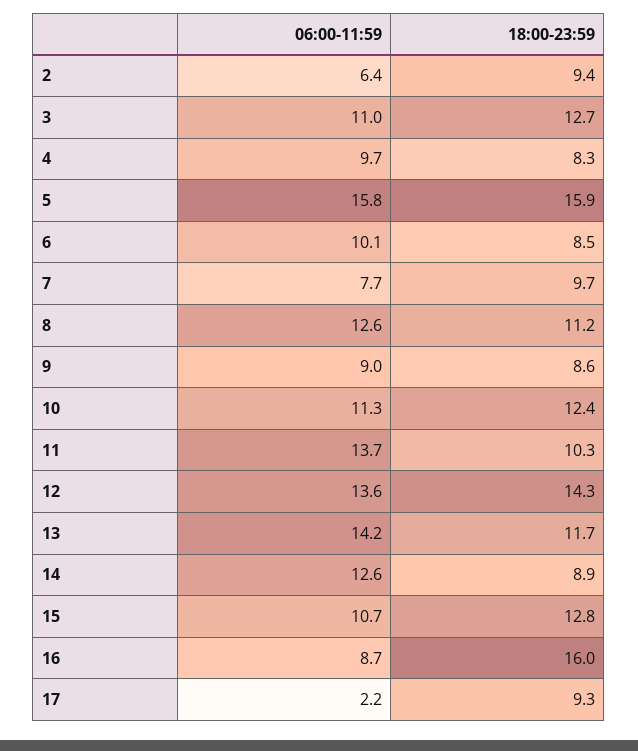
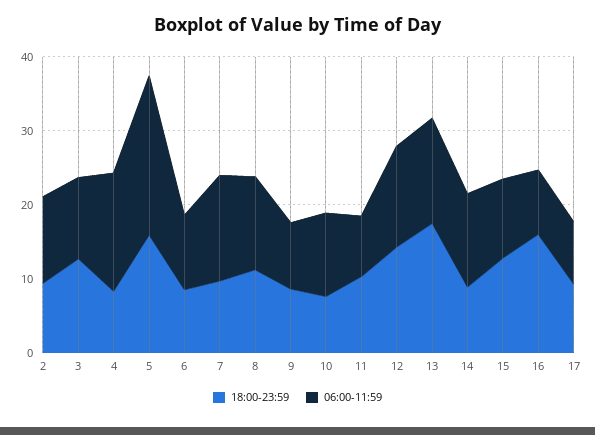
  {
    "06:00-11:59": {
-     "2": 6.4,
+     "2": 12,
      "3": 11,
-     "4": 9.7,
+     "4": 16,
-     "5": 15.8,
+     "5": 22,
      "6": 10.1,
-     "7": 7.7,
+     "7": 14,
      "8": 12.6,
      "9": 9,
      "10": 11.3,
-     "11": 13.7,
+     "11": 8,
      "12": 13.6,
      "13": 14.2,
      "14": 12.6,
      "15": 10.7,
      "16": 8.7,
-     "17": 2.2
+     "17": 8
    },
    "18:00-23:59": {
      "2": 9.4,
      "3": 12.7,
      "4": 8.3,
      "5": 15.9,
      "6": 8.5,
      "7": 9.7,
      "8": 11.2,
      "9": 8.6,
-     "10": 12.4,
+     "10": 8,
      "11": 10.3,
      "12": 14.3,
-     "13": 11.7,
+     "13": 18,
      "14": 8.9,
      "15": 12.8,
      "16": 16,
      "17": 9.3
    }
  }

